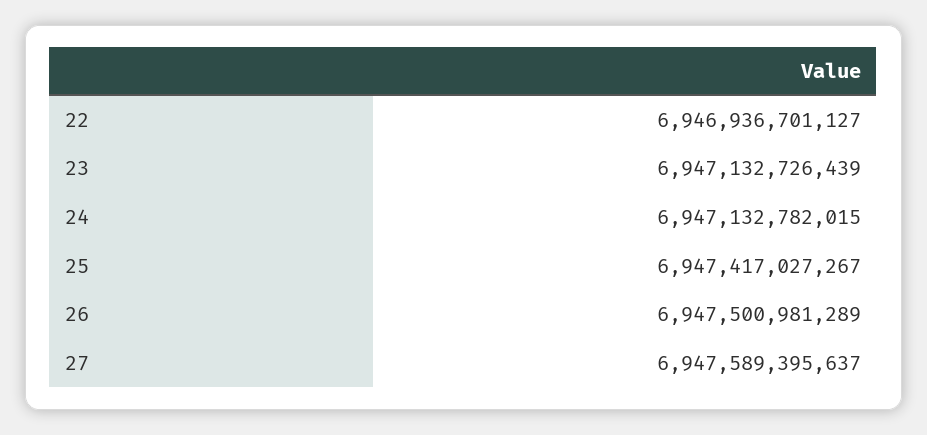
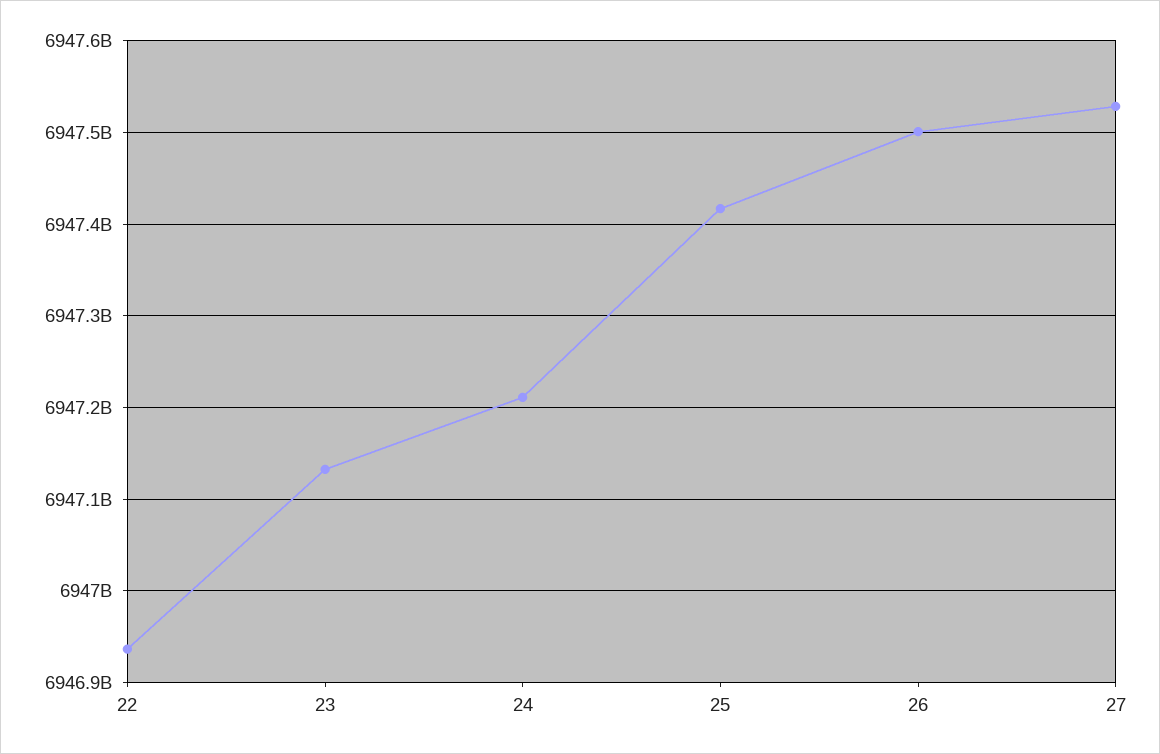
  {
    "22": 6946936701127,
    "23": 6947132726439,
-   "24": 6947132782015,
+   "24": 6947210000000,
    "25": 6947417027267,
    "26": 6947500981289,
-   "27": 6947589395637
+   "27": 6947530000000
  }

